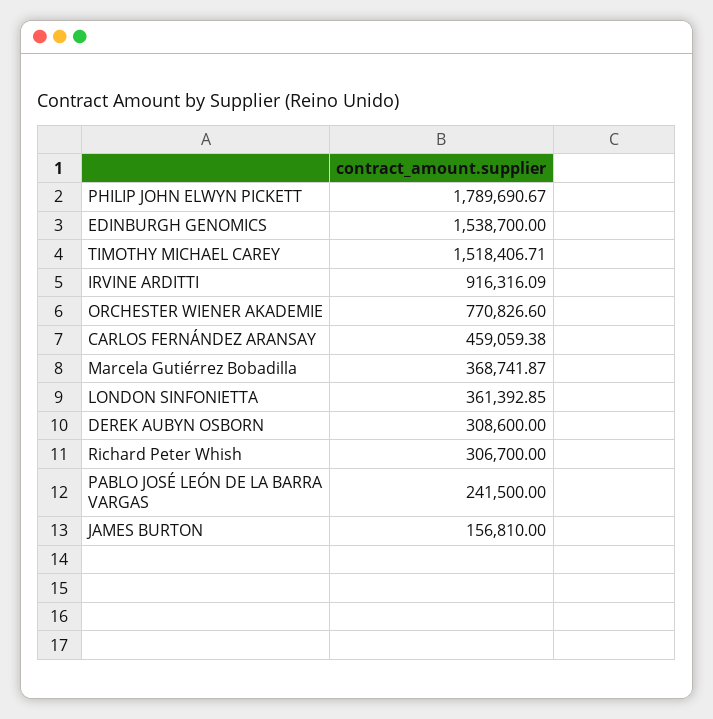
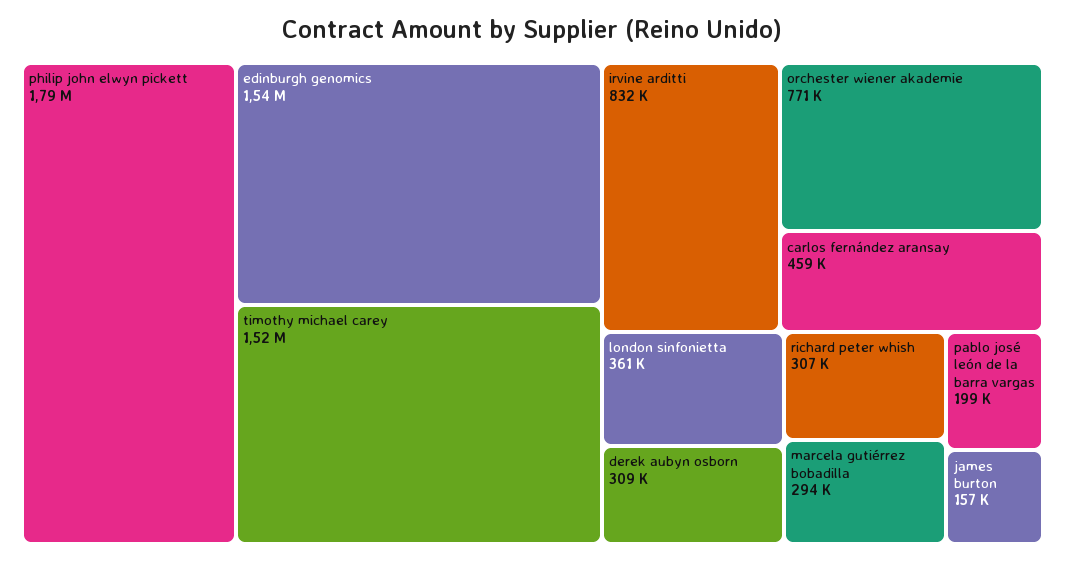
  {
    "PHILIP JOHN ELWYN PICKETT": 1789690.67,
    "EDINBURGH GENOMICS": 1538700,
    "TIMOTHY MICHAEL CAREY": 1518406.71,
-   "IRVINE ARDITTI": 916316.09,
+   "IRVINE ARDITTI": 832000,
    "ORCHESTER WIENER AKADEMIE": 770826.6,
    "CARLOS FERNÁNDEZ ARANSAY": 459059.38,
-   "Marcela Gutiérrez Bobadilla": 368741.87,
+   "Marcela Gutiérrez Bobadilla": 294000,
    "LONDON SINFONIETTA": 361392.85,
    "DEREK AUBYN OSBORN": 308600,
    "Richard Peter Whish": 306700,
-   "PABLO JOSÉ LEÓN DE LA BARRA VARGAS": 241500,
+   "PABLO JOSÉ LEÓN DE LA BARRA VARGAS": 199000,
    "JAMES BURTON": 156810
  }

